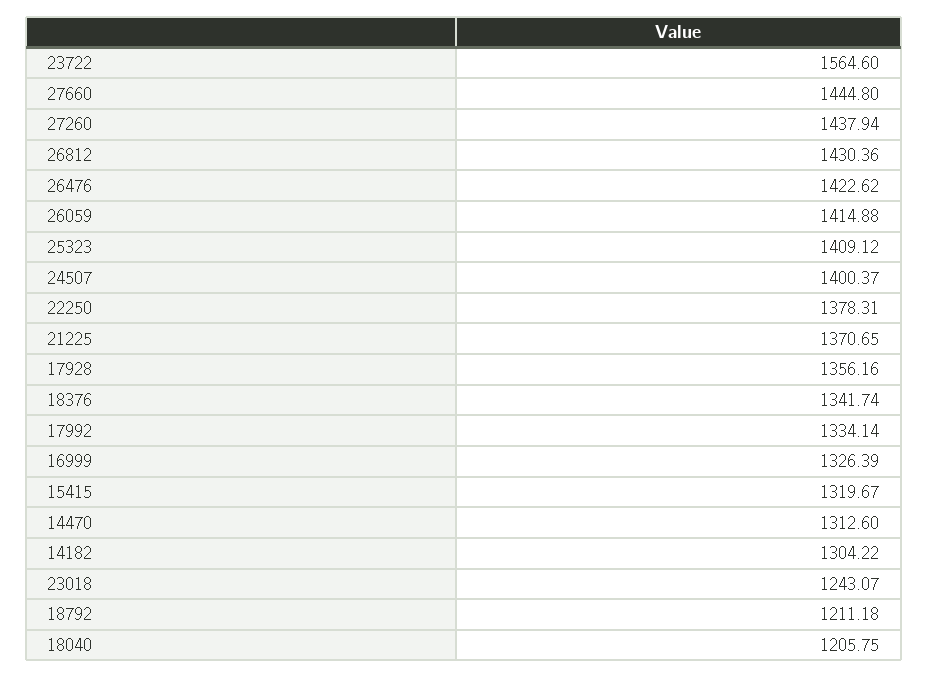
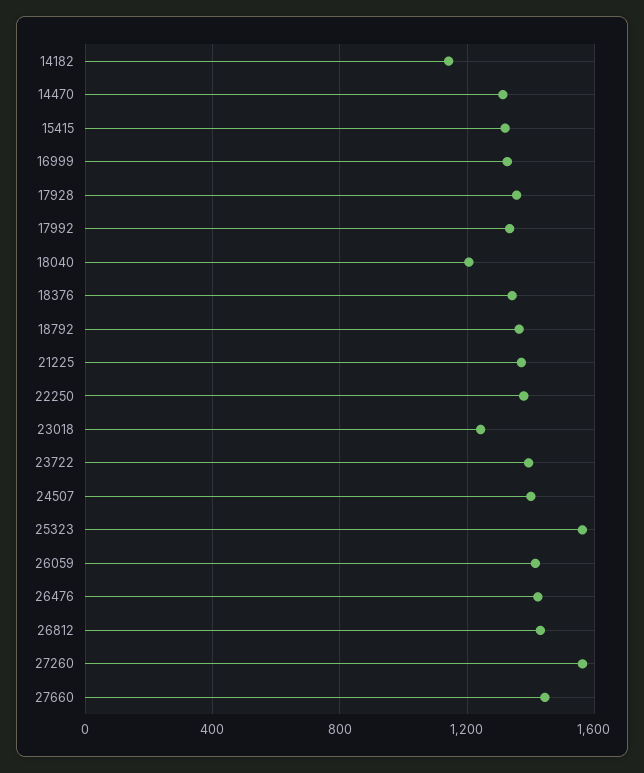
  {
-   "23722": 1564.6,
+   "23722": 1400,
    "27660": 1444.8,
-   "27260": 1437.94,
+   "27260": 1550,
    "26812": 1430.36,
    "26476": 1422.62,
    "26059": 1414.88,
-   "25323": 1409.12,
+   "25323": 1550,
    "24507": 1400.37,
    "22250": 1378.31,
    "21225": 1370.65,
    "17928": 1356.16,
    "18376": 1341.74,
    "17992": 1334.14,
    "16999": 1326.39,
    "15415": 1319.67,
    "14470": 1312.6,
-   "14182": 1304.22,
+   "14182": 1150,
    "23018": 1243.07,
-   "18792": 1211.18,
+   "18792": 1350,
    "18040": 1205.75
  }

